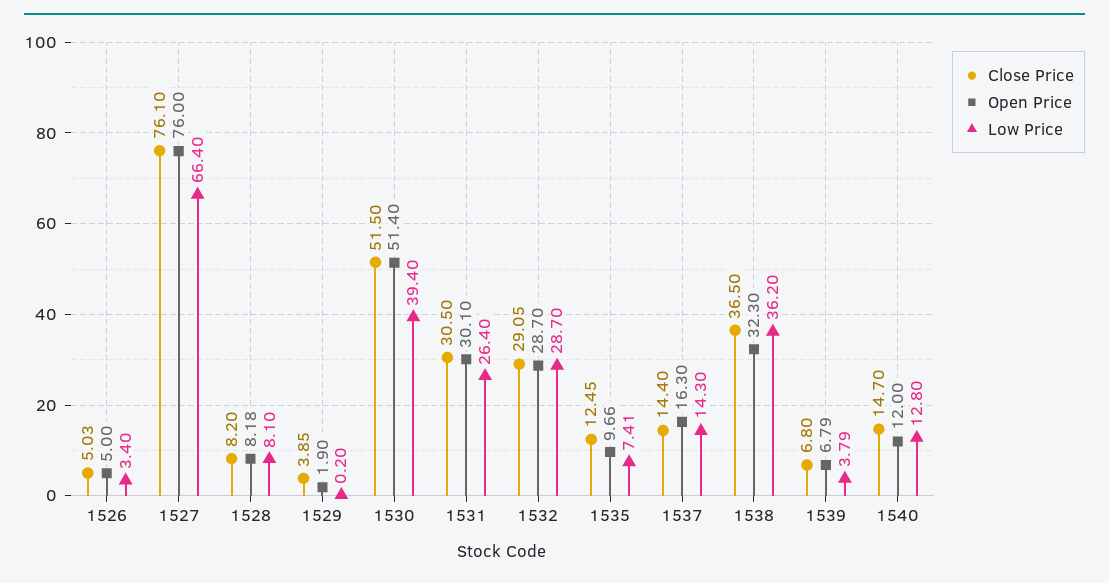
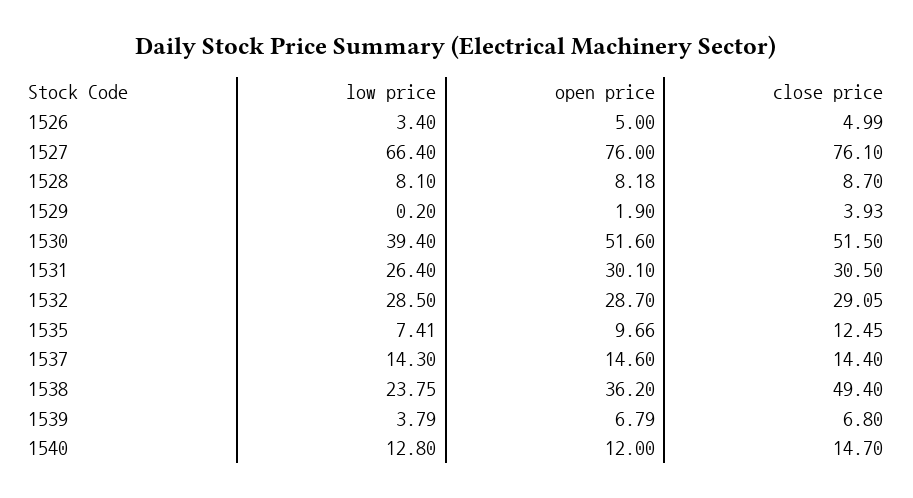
  {
    "Close Price": {
-     "1526": 5.03,
+     "1526": 4.99,
      "1527": 76.1,
-     "1528": 8.2,
+     "1528": 8.7,
-     "1529": 3.85,
+     "1529": 3.93,
      "1530": 51.5,
      "1531": 30.5,
      "1532": 29.05,
      "1535": 12.45,
      "1537": 14.4,
-     "1538": 36.5,
+     "1538": 49.4,
      "1539": 6.8,
      "1540": 14.7
    },
    "Open Price": {
      "1526": 5,
      "1527": 76,
      "1528": 8.18,
      "1529": 1.9,
-     "1530": 51.4,
+     "1530": 51.6,
      "1531": 30.1,
      "1532": 28.7,
      "1535": 9.66,
-     "1537": 16.3,
+     "1537": 14.6,
-     "1538": 32.3,
+     "1538": 36.2,
      "1539": 6.79,
      "1540": 12
    },
    "Low Price": {
      "1526": 3.4,
      "1527": 66.4,
      "1528": 8.1,
      "1529": 0.2,
      "1530": 39.4,
      "1531": 26.4,
-     "1532": 28.7,
+     "1532": 28.5,
      "1535": 7.41,
      "1537": 14.3,
-     "1538": 36.2,
+     "1538": 23.75,
      "1539": 3.79,
      "1540": 12.8
    }
  }

